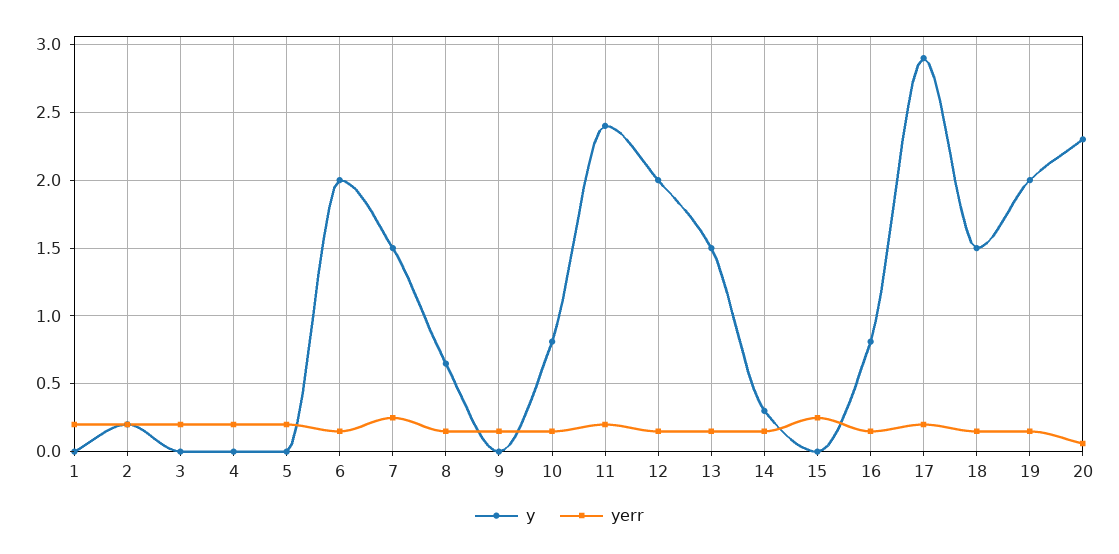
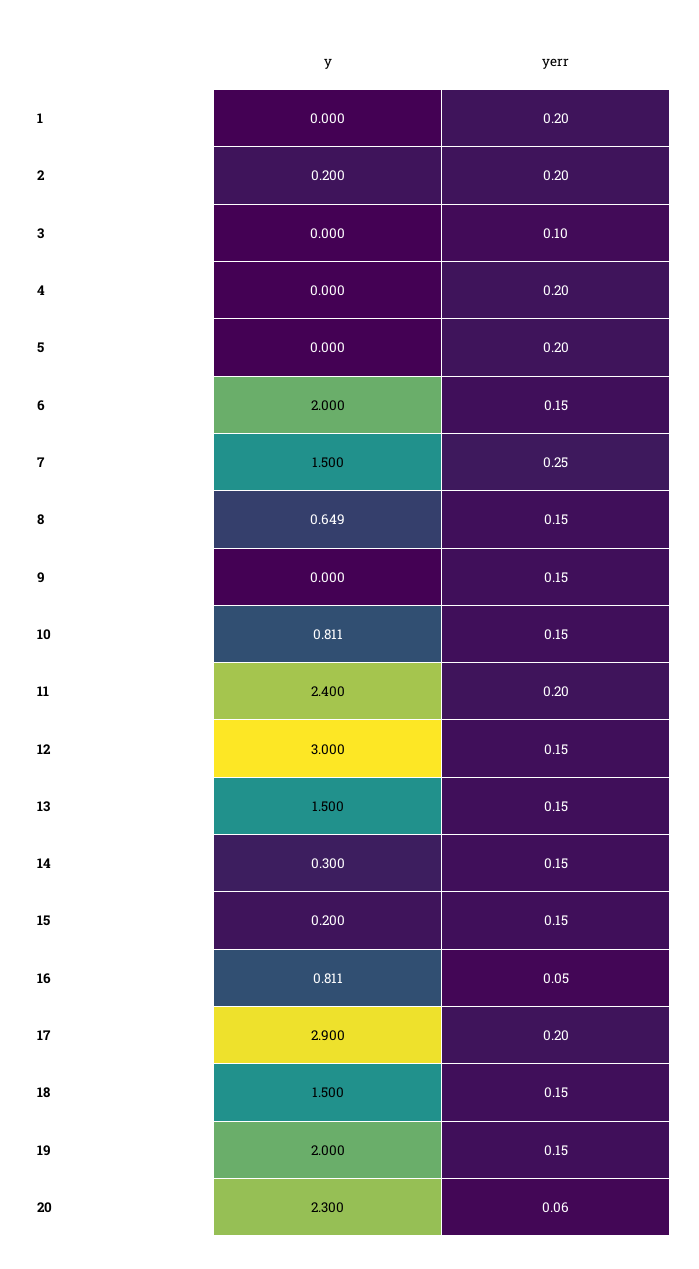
  {
    "y": {
      "1": 0,
      "2": 0.2,
      "3": 0,
      "4": 0,
      "5": 0,
      "6": 2,
      "7": 1.5,
      "8": 0.649,
      "9": 0,
      "10": 0.811,
      "11": 2.4,
-     "12": 2,
+     "12": 3,
      "13": 1.5,
      "14": 0.3,
-     "15": 0,
+     "15": 0.2,
      "16": 0.811,
      "17": 2.9,
      "18": 1.5,
      "19": 2,
      "20": 2.3
    },
    "yerr": {
      "1": 0.2,
      "2": 0.2,
-     "3": 0.2,
+     "3": 0.1,
      "4": 0.2,
      "5": 0.2,
      "6": 0.15,
      "7": 0.25,
      "8": 0.15,
      "9": 0.15,
      "10": 0.15,
      "11": 0.2,
      "12": 0.15,
      "13": 0.15,
      "14": 0.15,
-     "15": 0.25,
+     "15": 0.15,
-     "16": 0.15,
+     "16": 0.05,
      "17": 0.2,
      "18": 0.15,
      "19": 0.15,
      "20": 0.06
    }
  }

